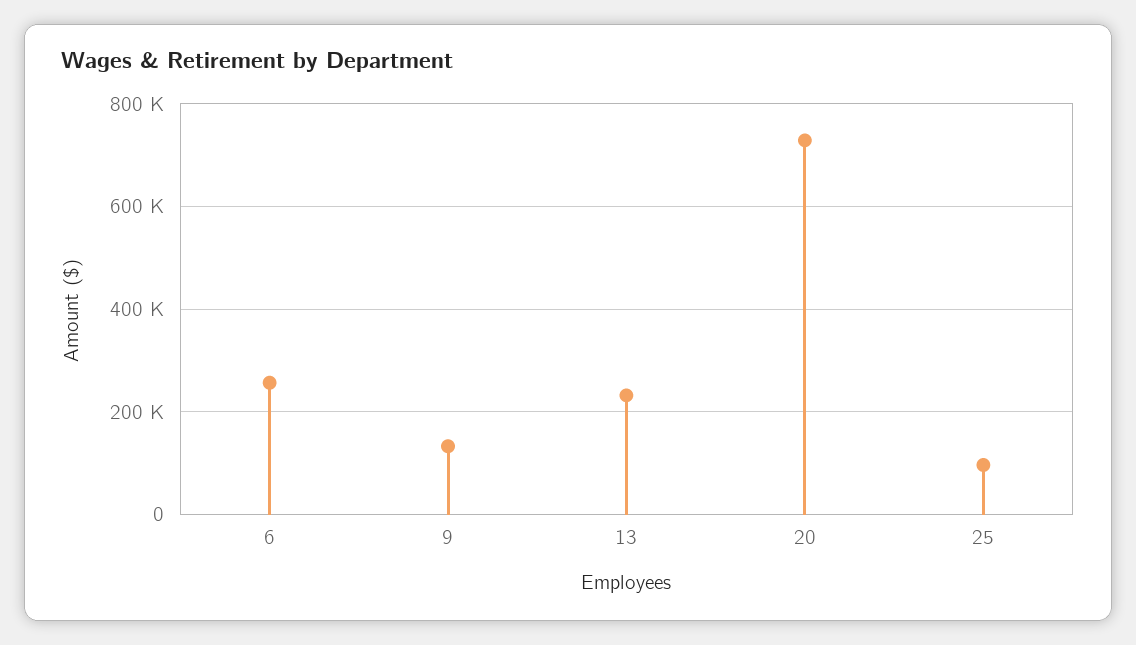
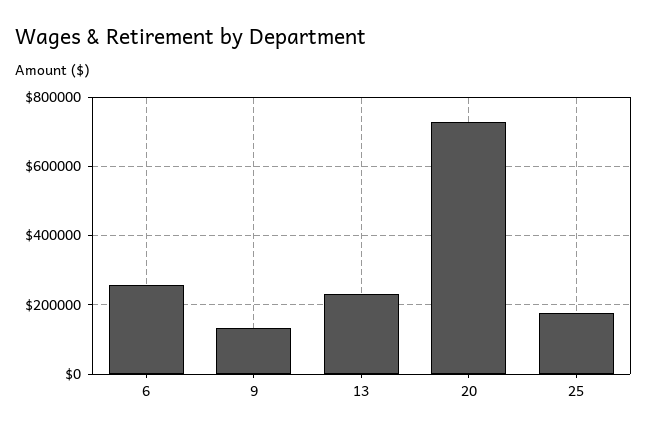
  {
    "6": 260000,
    "9": 140000,
    "13": 240000,
    "20": 720000,
-   "25": 100000
+   "25": 180000
  }

